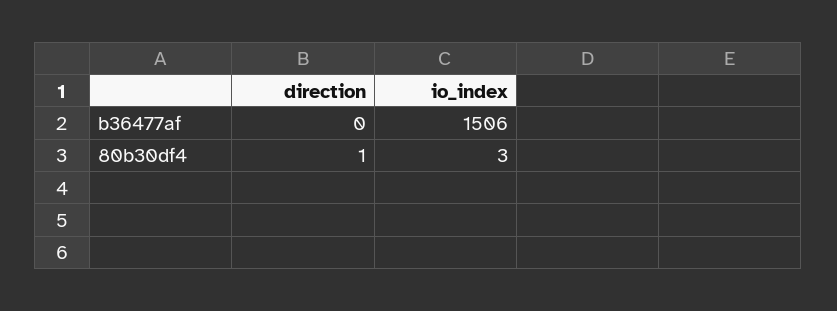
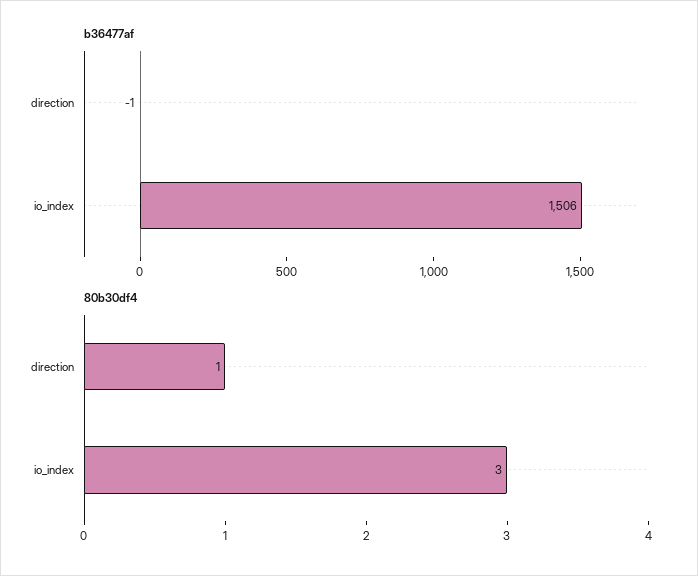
  {
    "b36477af": {
-     "direction": 0,
+     "direction": -1,
      "io_index": 1506
    },
    "80b30df4": {
      "direction": 1,
      "io_index": 3
    }
  }

